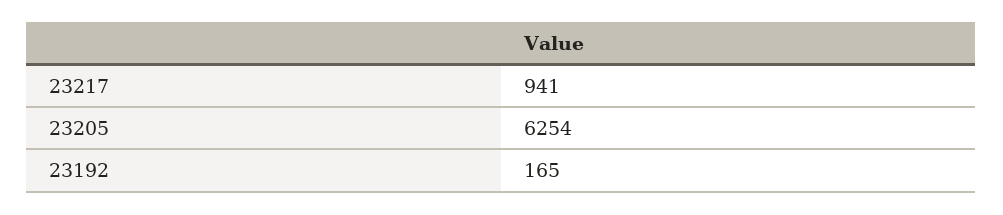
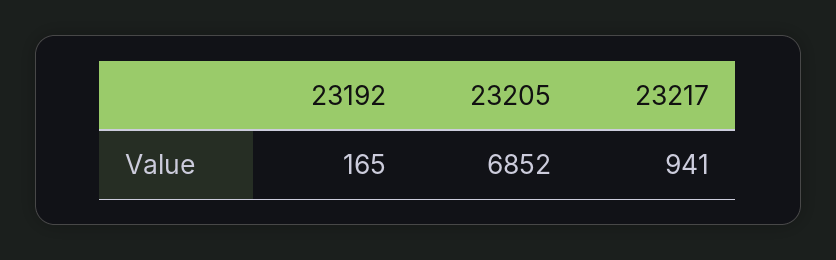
  {
    "23217": 941,
-   "23205": 6254,
+   "23205": 6852,
    "23192": 165
  }

